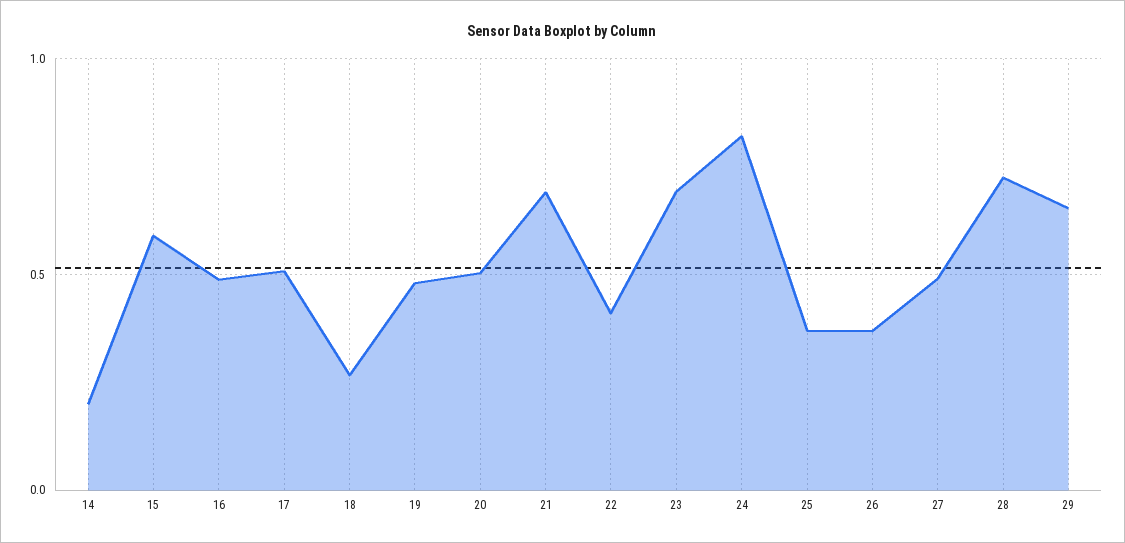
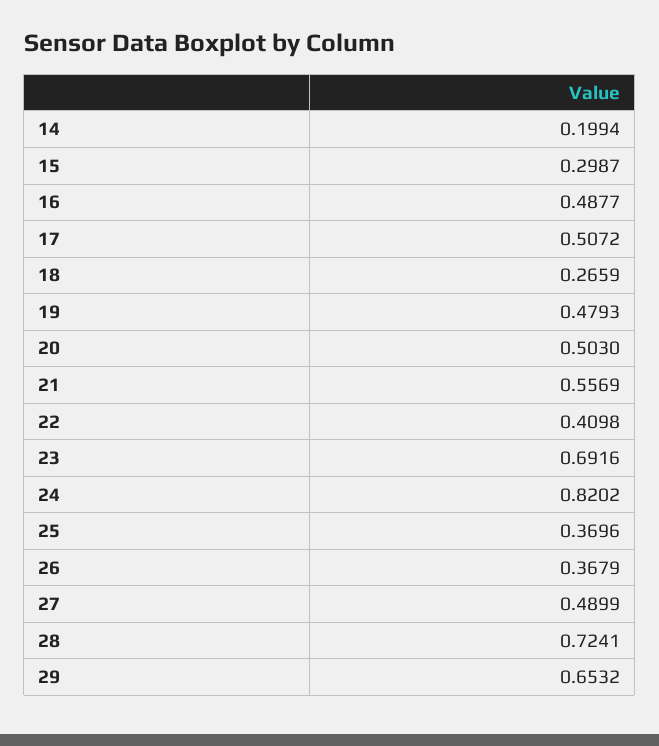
  {
    "14": 0.1994,
-   "15": 0.6,
+   "15": 0.2987,
    "16": 0.4877,
    "17": 0.5072,
    "18": 0.2659,
    "19": 0.4793,
    "20": 0.503,
-   "21": 0.7,
+   "21": 0.5569,
    "22": 0.4098,
    "23": 0.6916,
    "24": 0.8202,
    "25": 0.3696,
    "26": 0.3679,
    "27": 0.4899,
    "28": 0.7241,
    "29": 0.6532
  }

